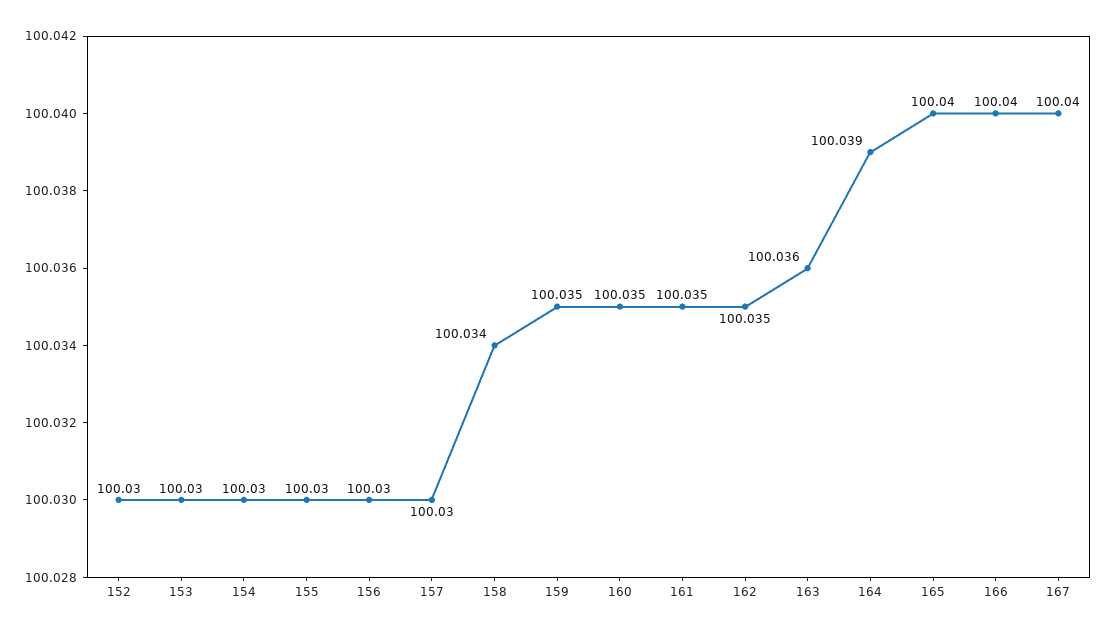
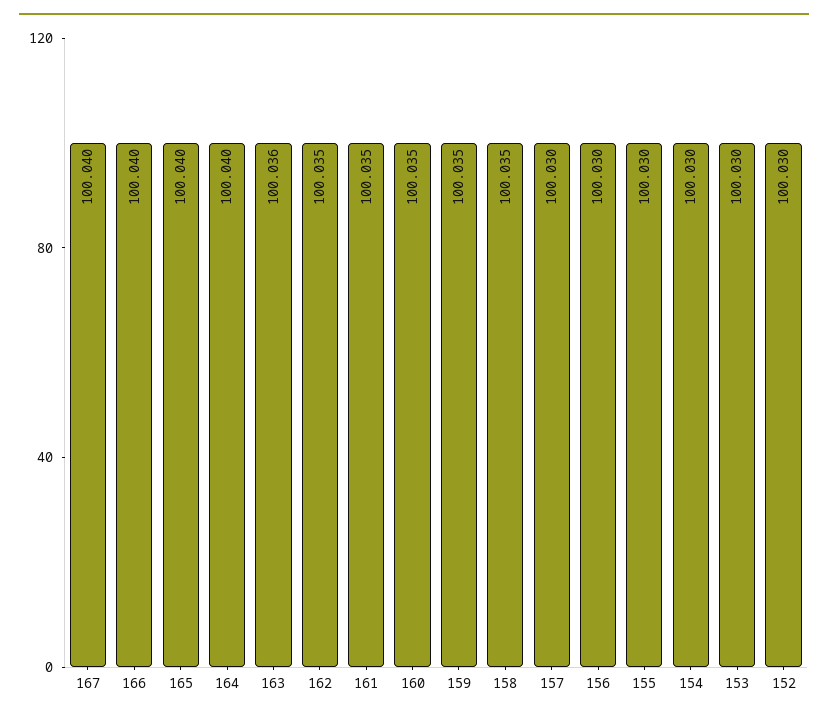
  {
    "152": 100.03,
    "153": 100.03,
    "154": 100.03,
    "155": 100.03,
    "156": 100.03,
    "157": 100.03,
-   "158": 100.034,
+   "158": 100.035,
    "159": 100.035,
    "160": 100.035,
    "161": 100.035,
    "162": 100.035,
    "163": 100.036,
-   "164": 100.039,
+   "164": 100.04,
    "165": 100.04,
    "166": 100.04,
    "167": 100.04
  }

